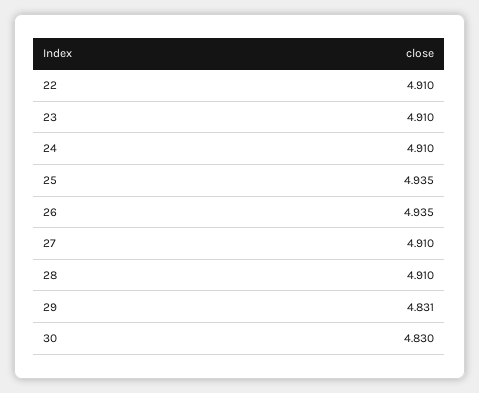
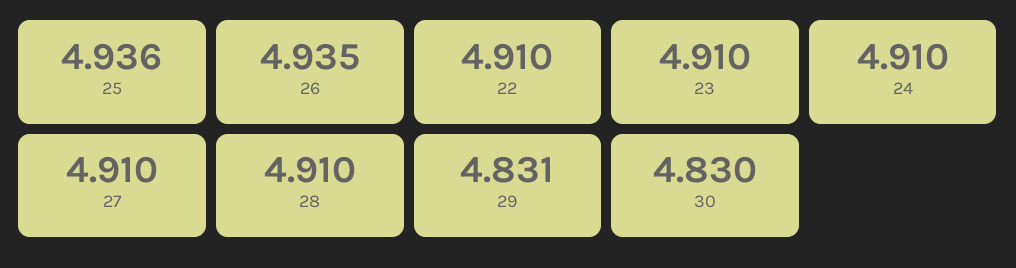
  {
    "22": 4.91,
    "23": 4.91,
    "24": 4.91,
-   "25": 4.935,
+   "25": 4.936,
    "26": 4.935,
    "27": 4.91,
    "28": 4.91,
    "29": 4.831,
    "30": 4.83
  }

